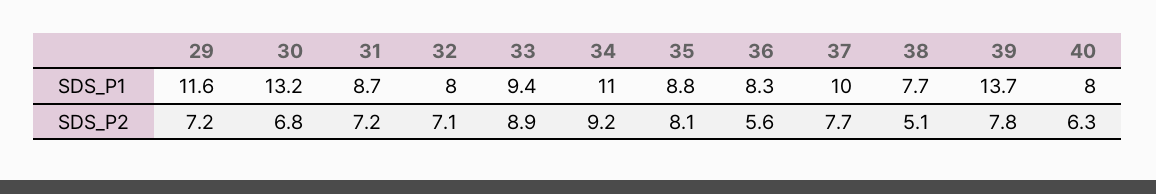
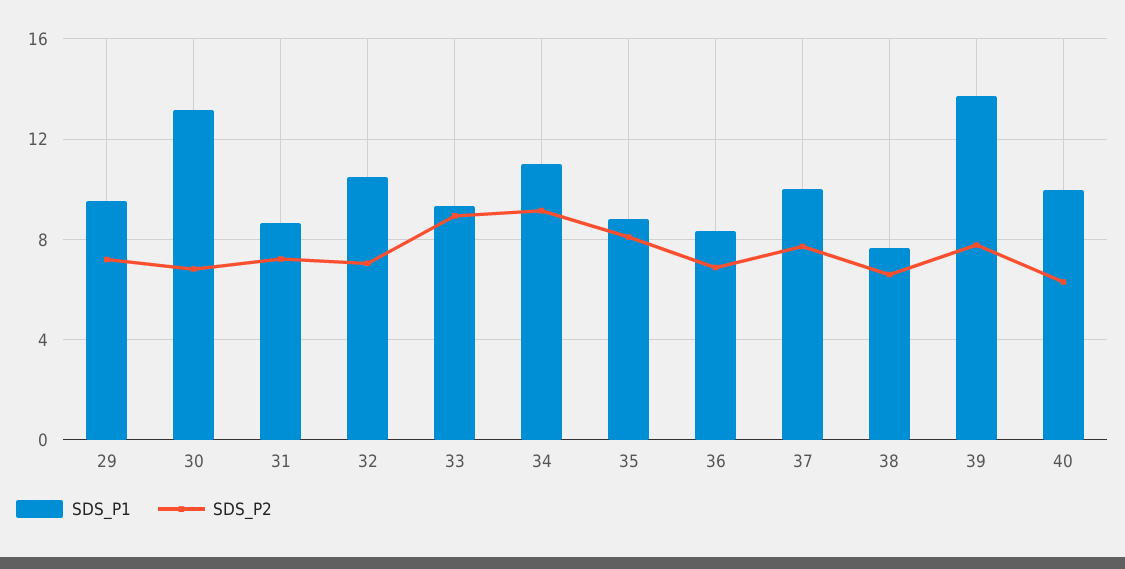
  {
    "SDS_P1": {
-     "29": 11.6,
+     "29": 9.5,
      "30": 13.2,
      "31": 8.7,
-     "32": 8,
+     "32": 10.5,
      "33": 9.4,
      "34": 11,
      "35": 8.8,
      "36": 8.3,
      "37": 10,
      "38": 7.7,
      "39": 13.7,
-     "40": 8
+     "40": 10
    },
    "SDS_P2": {
      "29": 7.2,
      "30": 6.8,
      "31": 7.2,
      "32": 7.1,
      "33": 8.9,
      "34": 9.2,
      "35": 8.1,
-     "36": 5.6,
+     "36": 7,
      "37": 7.7,
-     "38": 5.1,
+     "38": 6.5,
      "39": 7.8,
      "40": 6.3
    }
  }

